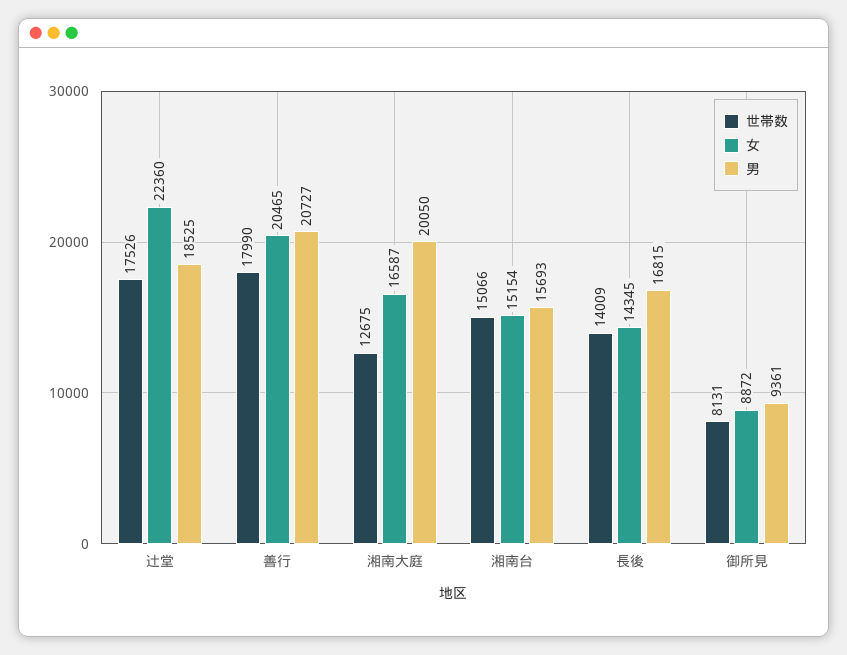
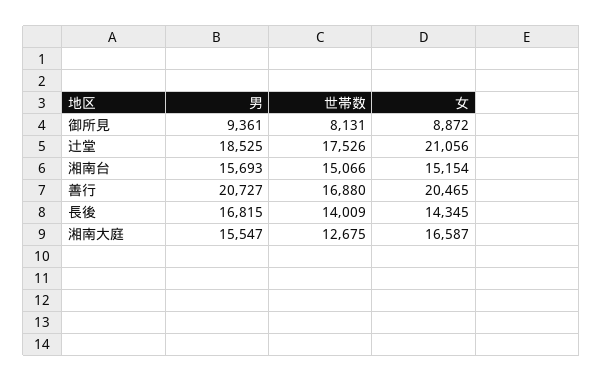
  {
    "世帯数": {
      "辻堂": 17526,
-     "善行": 17990,
+     "善行": 16880,
      "湘南大庭": 12675,
      "湘南台": 15066,
      "長後": 14009,
      "御所見": 8131
    },
    "女": {
-     "辻堂": 22360,
+     "辻堂": 21056,
      "善行": 20465,
      "湘南大庭": 16587,
      "湘南台": 15154,
      "長後": 14345,
      "御所見": 8872
    },
    "男": {
      "辻堂": 18525,
      "善行": 20727,
-     "湘南大庭": 20050,
+     "湘南大庭": 15547,
      "湘南台": 15693,
      "長後": 16815,
      "御所見": 9361
    }
  }

